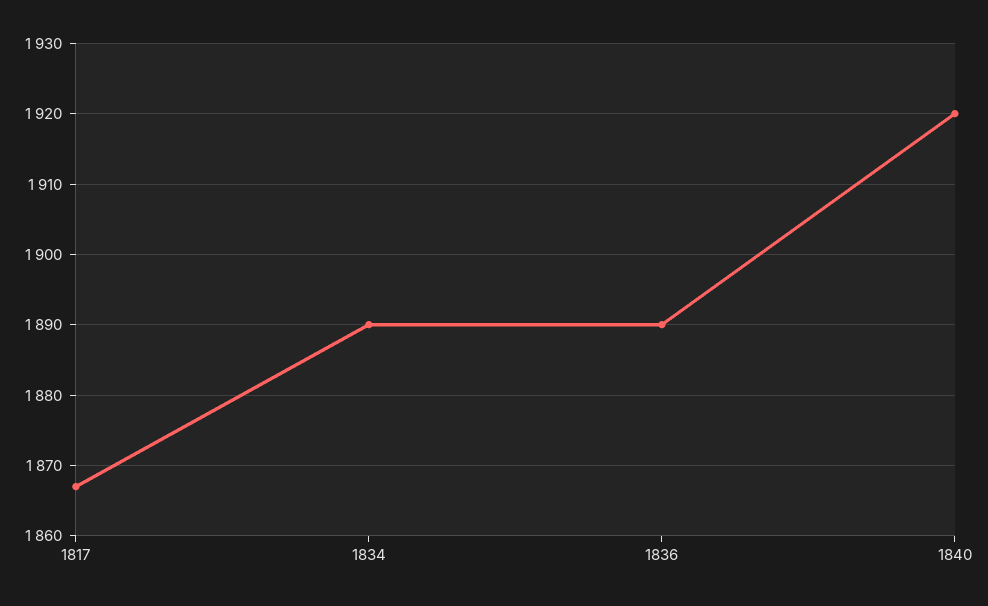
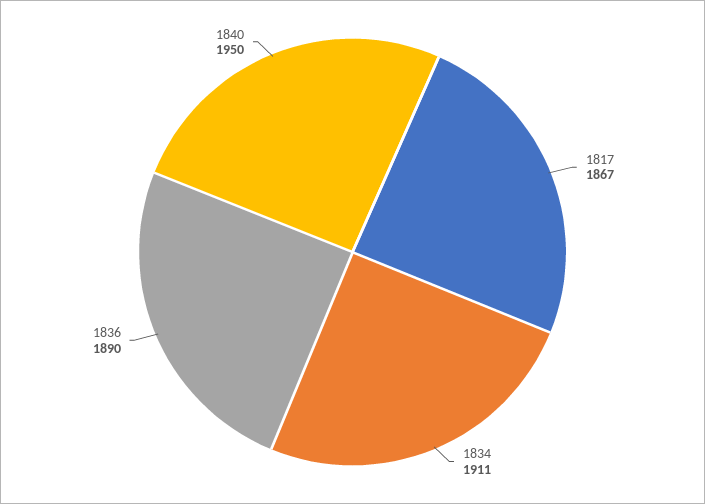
  {
    "1817": 1867,
-   "1834": 1890,
+   "1834": 1911,
    "1836": 1890,
-   "1840": 1920
+   "1840": 1950
  }

